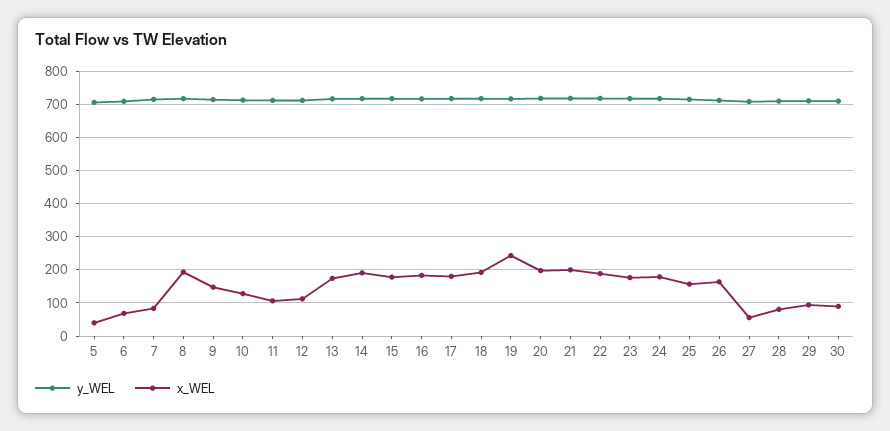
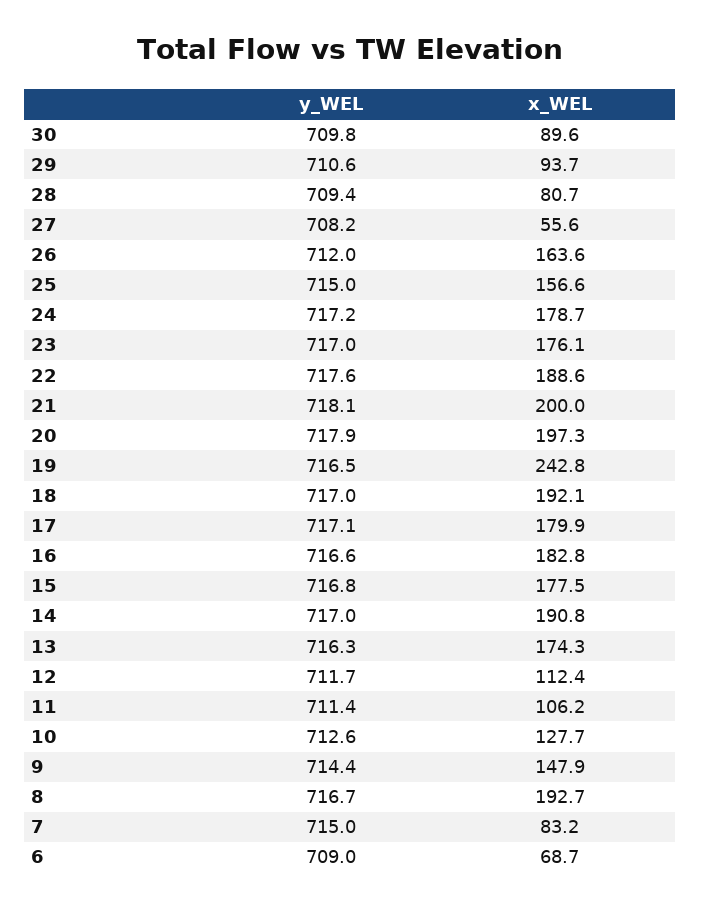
  {
    "y_WEL": {
-     "5": 700,
      "6": 709,
      "7": 715,
      "8": 716.7,
      "9": 714.4,
      "10": 712.6,
      "11": 711.4,
      "12": 711.7,
      "13": 716.3,
      "14": 717,
      "15": 716.8,
      "16": 716.6,
      "17": 717.1,
      "18": 717,
      "19": 716.5,
      "20": 717.9,
      "21": 718.1,
      "22": 717.6,
      "23": 717,
      "24": 717.2,
      "25": 715,
      "26": 712,
      "27": 708.2,
      "28": 709.4,
      "29": 710.6,
      "30": 709.8
    },
    "x_WEL": {
-     "5": 40,
      "6": 68.7,
      "7": 83.2,
      "8": 192.7,
      "9": 147.9,
      "10": 127.7,
      "11": 106.2,
      "12": 112.4,
      "13": 174.3,
      "14": 190.8,
      "15": 177.5,
      "16": 182.8,
      "17": 179.9,
      "18": 192.1,
      "19": 242.8,
      "20": 197.3,
      "21": 200,
      "22": 188.6,
      "23": 176.1,
      "24": 178.7,
      "25": 156.6,
      "26": 163.6,
      "27": 55.6,
      "28": 80.7,
      "29": 93.7,
      "30": 89.6
    }
  }

